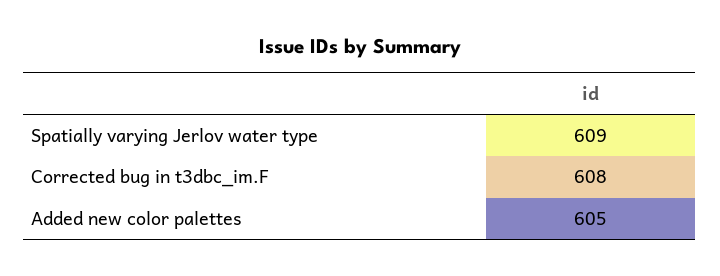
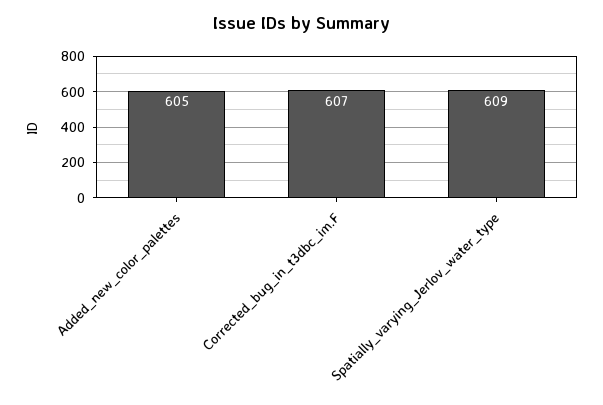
  {
    "Spatially varying Jerlov water type": 609,
-   "Corrected bug in t3dbc_im.F": 608,
+   "Corrected bug in t3dbc_im.F": 607,
    "Added new color palettes": 605
  }

